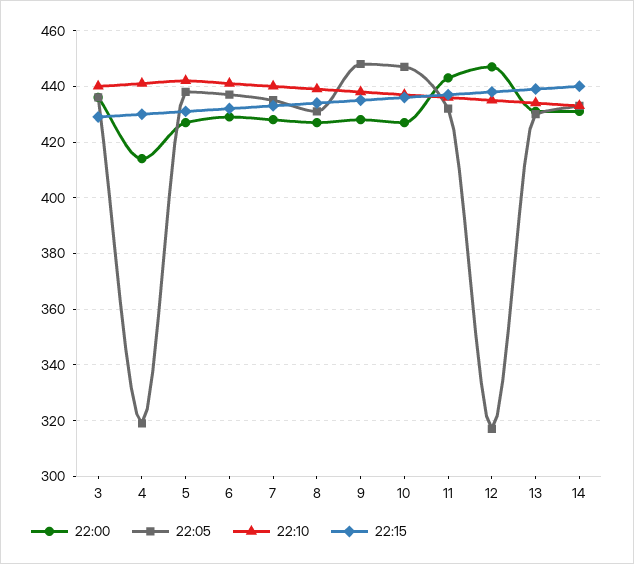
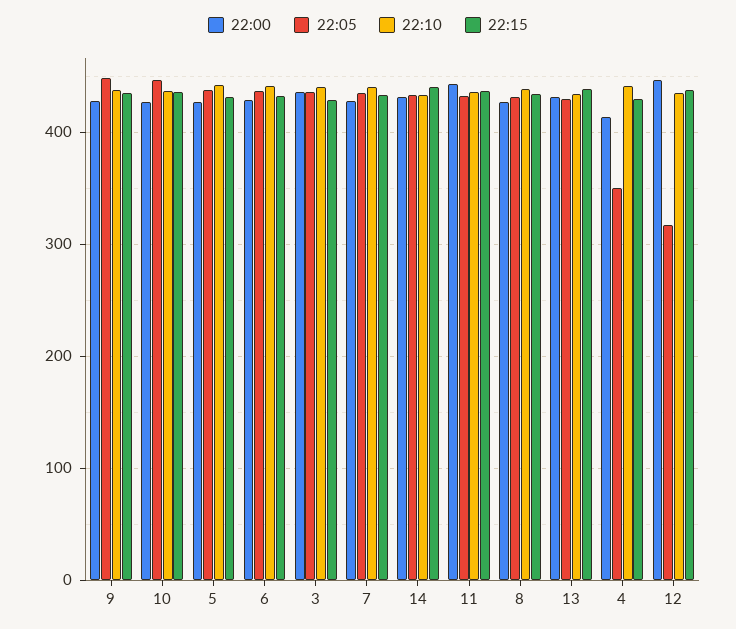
  {
    "22:00": {
      "3": 435,
      "4": 415,
      "5": 425,
      "6": 430,
      "7": 430,
      "8": 425,
      "9": 430,
      "10": 425,
      "11": 445,
      "12": 445,
      "13": 430,
      "14": 430
    },
    "22:05": {
      "3": 435,
-     "4": 320,
+     "4": 350,
      "5": 440,
      "6": 435,
      "7": 435,
      "8": 430,
      "9": 450,
      "10": 445,
      "11": 430,
      "12": 315,
      "13": 430,
      "14": 435
    },
    "22:10": {
      "3": 440,
      "4": 440,
      "5": 440,
      "6": 440,
      "7": 440,
      "8": 440,
      "9": 440,
      "10": 435,
      "11": 435,
      "12": 435,
      "13": 435,
      "14": 435
    },
    "22:15": {
      "3": 430,
      "4": 430,
      "5": 430,
      "6": 430,
      "7": 435,
      "8": 435,
      "9": 435,
      "10": 435,
      "11": 435,
      "12": 440,
      "13": 440,
      "14": 440
    }
  }

